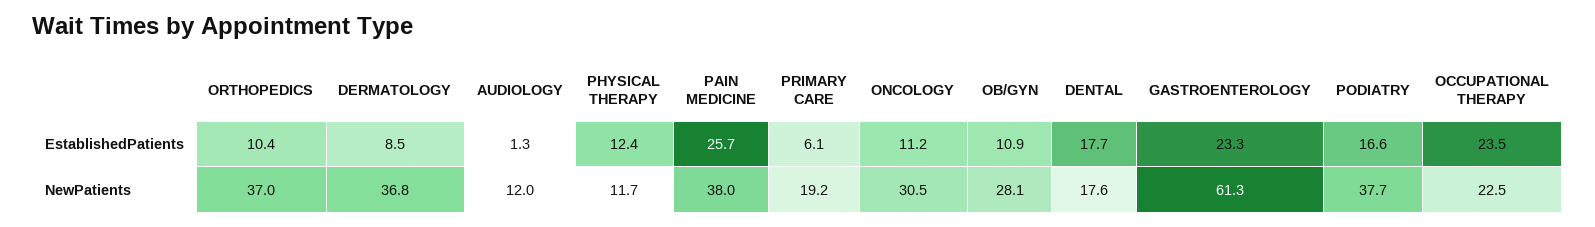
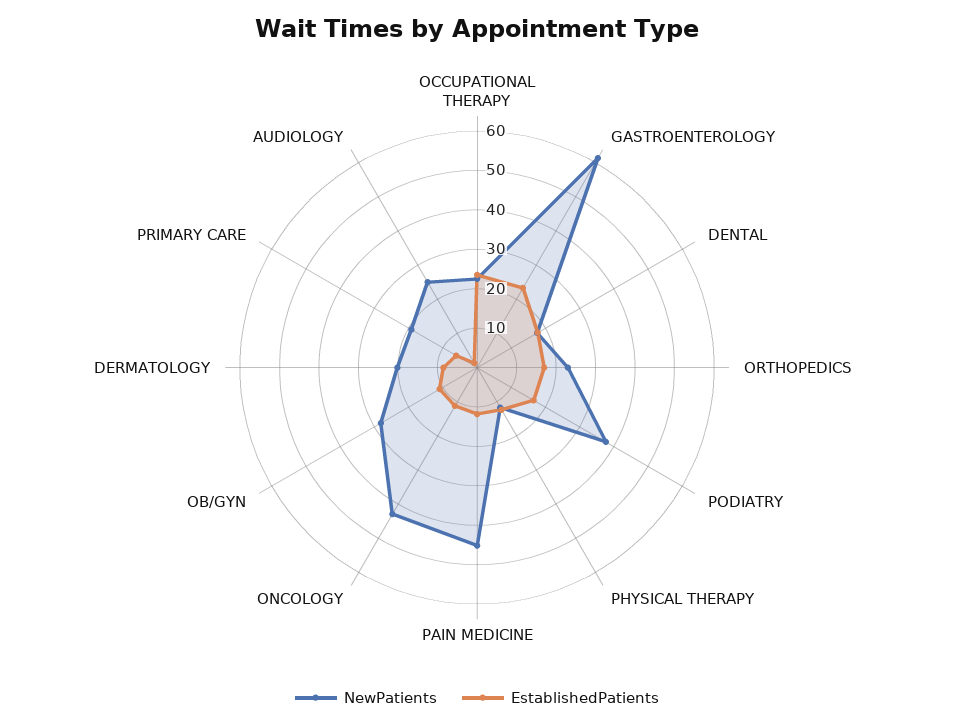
  {
    "EstablishedPatients": {
-     "ORTHOPEDICS": 10.4,
+     "ORTHOPEDICS": 17.5,
      "DERMATOLOGY": 8.5,
      "AUDIOLOGY": 1.3,
      "PHYSICAL THERAPY": 12.4,
-     "PAIN MEDICINE": 25.7,
+     "PAIN MEDICINE": 12.5,
      "PRIMARY CARE": 6.1,
      "ONCOLOGY": 11.2,
      "OB/GYN": 10.9,
      "DENTAL": 17.7,
      "GASTROENTEROLOGY": 23.3,
      "PODIATRY": 16.6,
      "OCCUPATIONAL THERAPY": 23.5
    },
    "NewPatients": {
-     "ORTHOPEDICS": 37,
+     "ORTHOPEDICS": 22.5,
-     "DERMATOLOGY": 36.8,
+     "DERMATOLOGY": 20,
-     "AUDIOLOGY": 12,
+     "AUDIOLOGY": 25,
      "PHYSICAL THERAPY": 11.7,
-     "PAIN MEDICINE": 38,
+     "PAIN MEDICINE": 45,
      "PRIMARY CARE": 19.2,
-     "ONCOLOGY": 30.5,
+     "ONCOLOGY": 42.5,
      "OB/GYN": 28.1,
      "DENTAL": 17.6,
      "GASTROENTEROLOGY": 61.3,
      "PODIATRY": 37.7,
      "OCCUPATIONAL THERAPY": 22.5
    }
  }

